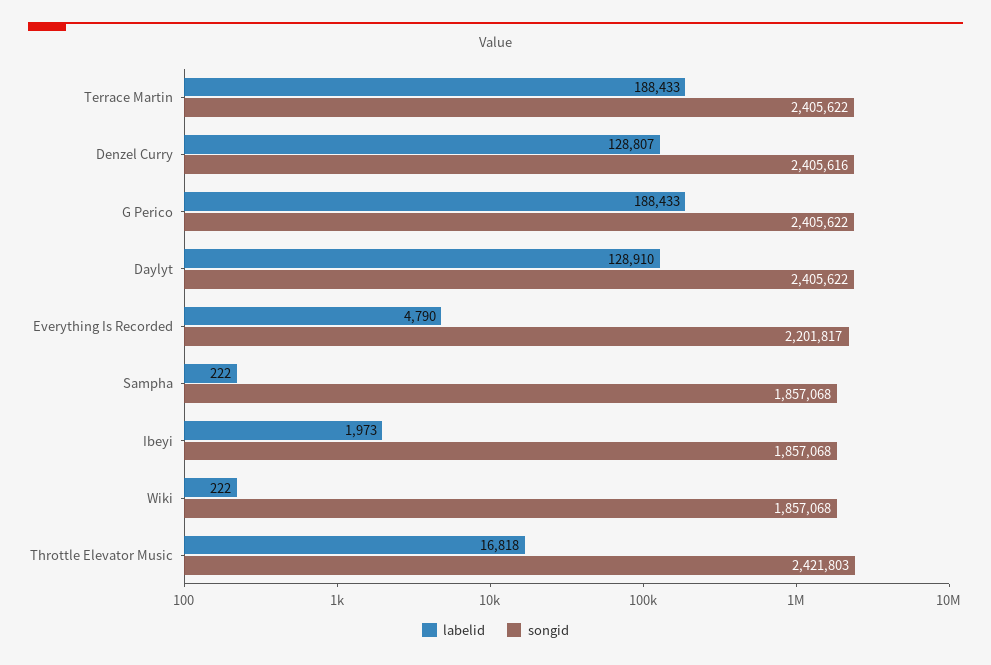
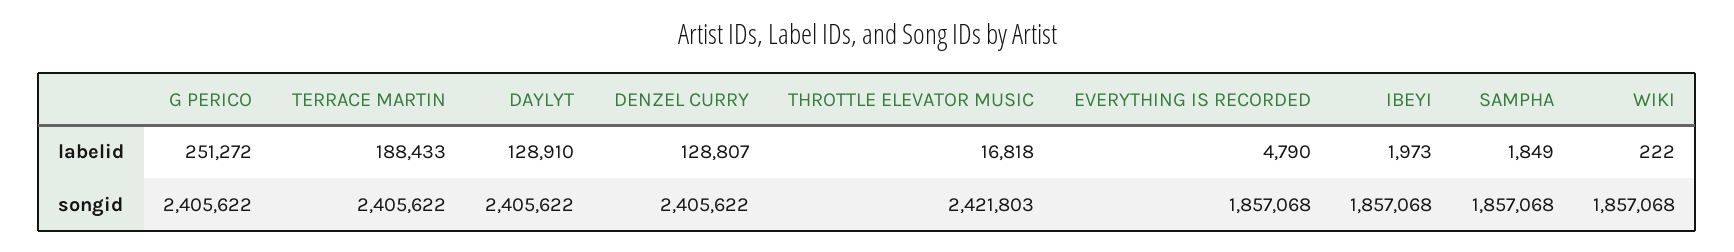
  {
    "labelid": {
      "Terrace Martin": 188433,
      "Denzel Curry": 128807,
-     "G Perico": 188433,
+     "G Perico": 251272,
      "Daylyt": 128910,
      "Everything Is Recorded": 4790,
-     "Sampha": 222,
+     "Sampha": 1849,
      "Ibeyi": 1973,
      "Wiki": 222,
      "Throttle Elevator Music": 16818
    },
    "songid": {
      "Terrace Martin": 2405622,
-     "Denzel Curry": 2405616,
+     "Denzel Curry": 2405622,
      "G Perico": 2405622,
      "Daylyt": 2405622,
-     "Everything Is Recorded": 2201817,
+     "Everything Is Recorded": 1857068,
      "Sampha": 1857068,
      "Ibeyi": 1857068,
      "Wiki": 1857068,
      "Throttle Elevator Music": 2421803
    }
  }

